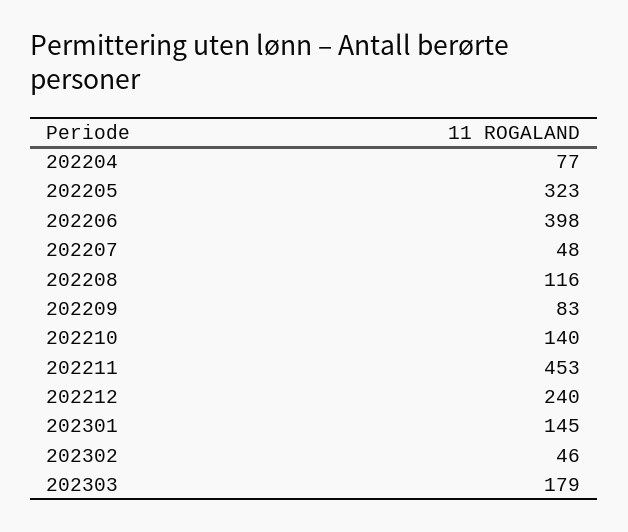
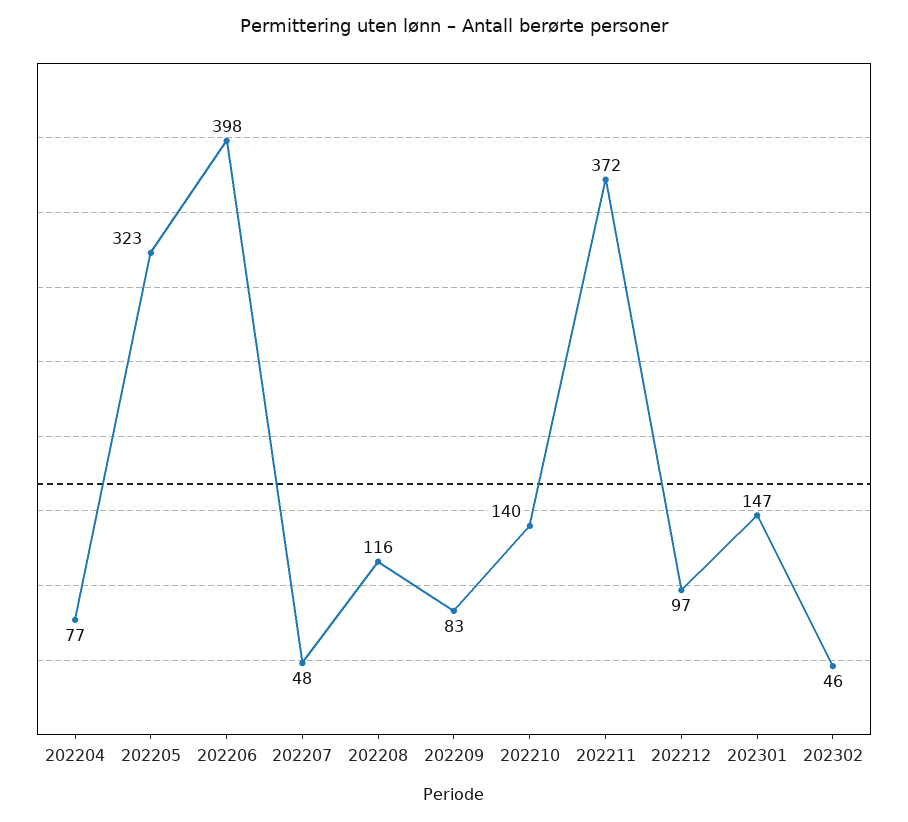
  {
    "202204": 77,
    "202205": 323,
    "202206": 398,
    "202207": 48,
    "202208": 116,
    "202209": 83,
    "202210": 140,
-   "202211": 453,
+   "202211": 372,
-   "202212": 240,
+   "202212": 97,
-   "202301": 145,
+   "202301": 147,
-   "202302": 46,
+   "202302": 46
-   "202303": 179
  }

